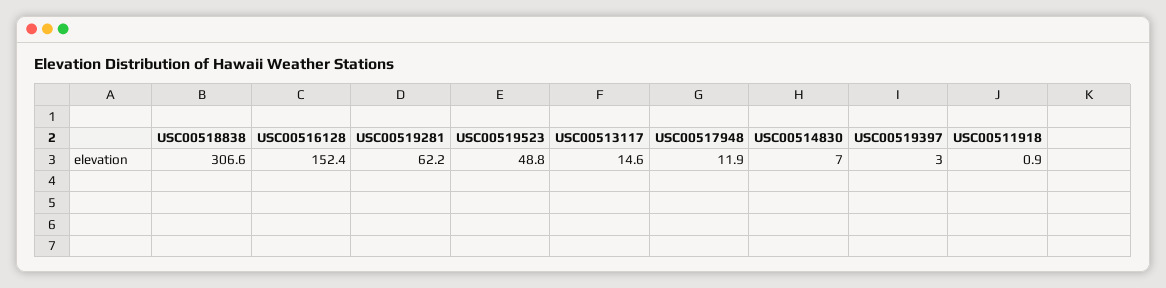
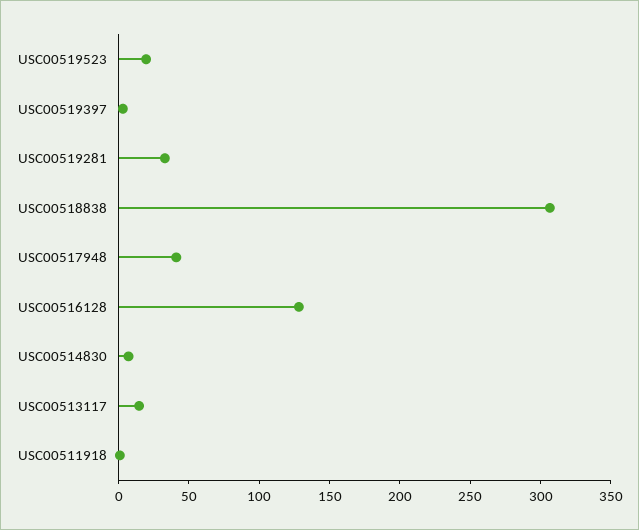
  {
    "USC00518838": 306.6,
-   "USC00516128": 152.4,
+   "USC00516128": 130,
-   "USC00519281": 62.2,
+   "USC00519281": 30,
-   "USC00519523": 48.8,
+   "USC00519523": 20,
    "USC00513117": 14.6,
-   "USC00517948": 11.9,
+   "USC00517948": 40,
    "USC00514830": 7,
    "USC00519397": 3,
    "USC00511918": 0.9
  }

